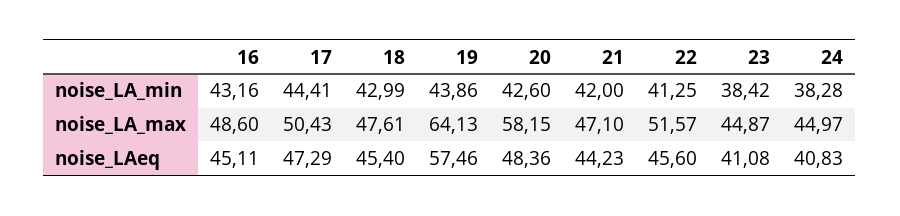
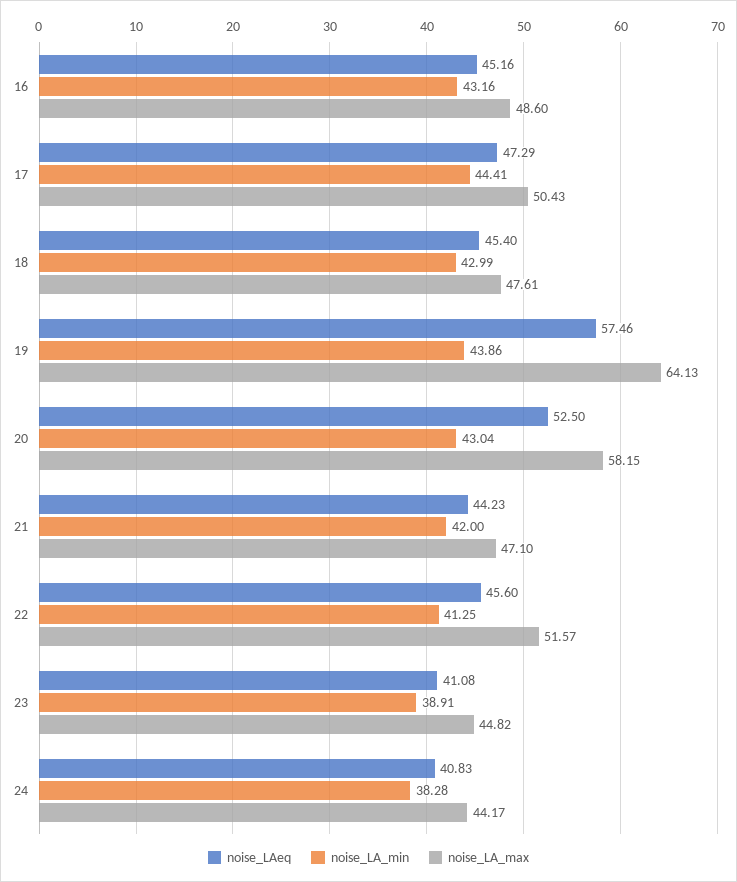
  {
    "noise_LA_min": {
      "16": 43.16,
      "17": 44.41,
      "18": 42.99,
      "19": 43.86,
-     "20": 42.6,
+     "20": 43.04,
      "21": 42,
      "22": 41.25,
-     "23": 38.42,
+     "23": 38.91,
      "24": 38.28
    },
    "noise_LA_max": {
      "16": 48.6,
      "17": 50.43,
      "18": 47.61,
      "19": 64.13,
      "20": 58.15,
      "21": 47.1,
      "22": 51.57,
-     "23": 44.87,
+     "23": 44.82,
-     "24": 44.97
+     "24": 44.17
    },
    "noise_LAeq": {
-     "16": 45.11,
+     "16": 45.16,
      "17": 47.29,
      "18": 45.4,
      "19": 57.46,
-     "20": 48.36,
+     "20": 52.5,
      "21": 44.23,
      "22": 45.6,
      "23": 41.08,
      "24": 40.83
    }
  }

